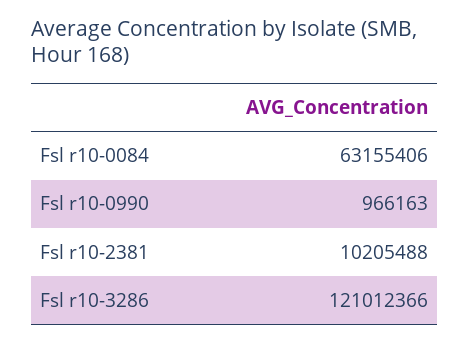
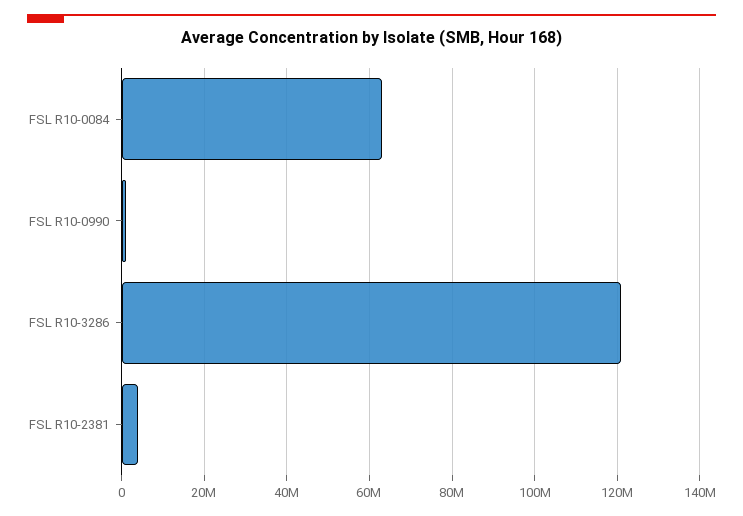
  {
    "Fsl r10-0084": 63155406,
    "Fsl r10-0990": 966163,
-   "Fsl r10-2381": 10205488,
+   "Fsl r10-2381": 4000000,
    "Fsl r10-3286": 121012366
  }

